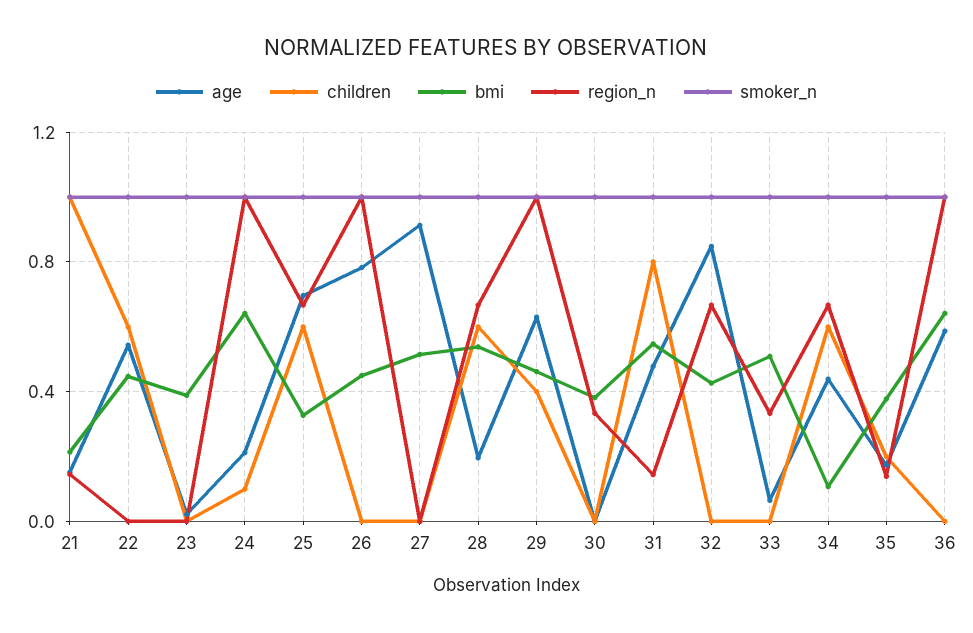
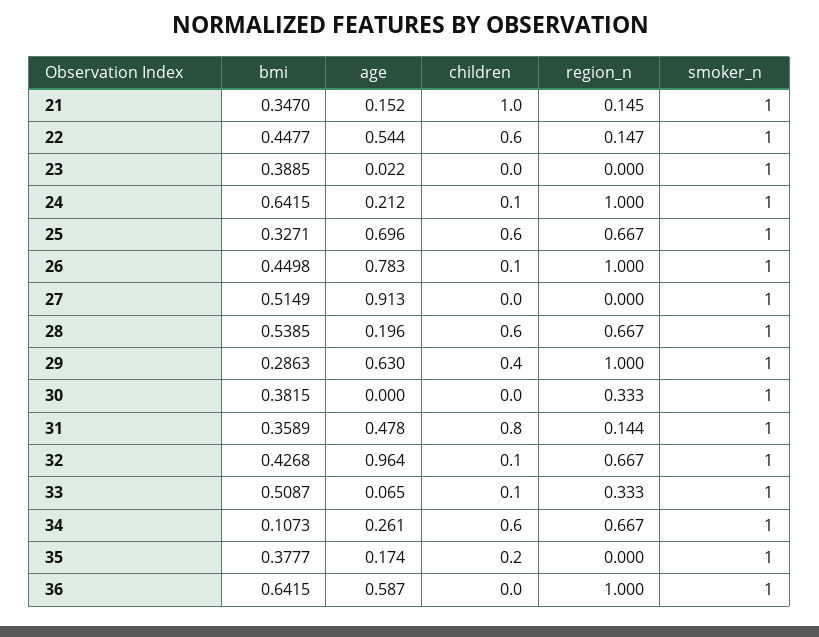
  {
    "age": {
      "21": 0.152,
      "22": 0.544,
      "23": 0.022,
      "24": 0.212,
      "25": 0.696,
      "26": 0.783,
      "27": 0.913,
      "28": 0.196,
      "29": 0.63,
      "30": 0,
      "31": 0.478,
-     "32": 0.85,
+     "32": 0.964,
      "33": 0.065,
-     "34": 0.45,
+     "34": 0.261,
      "35": 0.174,
      "36": 0.587
    },
    "children": {
      "21": 1,
      "22": 0.6,
      "23": 0,
      "24": 0.1,
      "25": 0.6,
-     "26": 0,
+     "26": 0.1,
      "27": 0,
      "28": 0.6,
      "29": 0.4,
      "30": 0,
      "31": 0.8,
-     "32": 0,
+     "32": 0.1,
-     "33": 0,
+     "33": 0.1,
      "34": 0.6,
      "35": 0.2,
      "36": 0
    },
    "bmi": {
-     "21": 0.2,
+     "21": 0.347,
      "22": 0.4477,
      "23": 0.3885,
      "24": 0.6415,
      "25": 0.3271,
      "26": 0.4498,
      "27": 0.5149,
      "28": 0.5385,
-     "29": 0.45,
+     "29": 0.2863,
      "30": 0.3815,
-     "31": 0.55,
+     "31": 0.3589,
      "32": 0.4268,
      "33": 0.5087,
      "34": 0.1073,
      "35": 0.3777,
      "36": 0.6415
    },
    "region_n": {
      "21": 0.145,
-     "22": 0,
+     "22": 0.147,
      "23": 0,
      "24": 1,
      "25": 0.667,
      "26": 1,
      "27": 0,
      "28": 0.667,
      "29": 1,
      "30": 0.333,
      "31": 0.144,
      "32": 0.667,
      "33": 0.333,
      "34": 0.667,
-     "35": 0.15,
+     "35": 0,
      "36": 1
    },
    "smoker_n": {
      "21": 1,
      "22": 1,
      "23": 1,
      "24": 1,
      "25": 1,
      "26": 1,
      "27": 1,
      "28": 1,
      "29": 1,
      "30": 1,
      "31": 1,
      "32": 1,
      "33": 1,
      "34": 1,
      "35": 1,
      "36": 1
    }
  }

